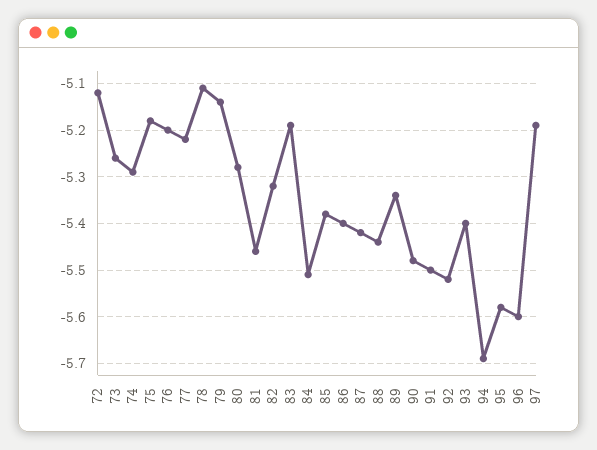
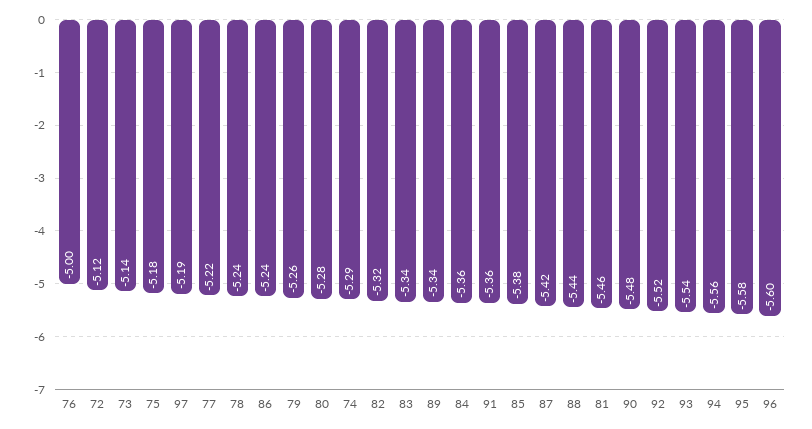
  {
    "72": -5.12,
-   "73": -5.25,
+   "73": -5.14,
    "74": -5.29,
    "75": -5.18,
-   "76": -5.2,
+   "76": -5,
    "77": -5.22,
-   "78": -5.1,
+   "78": -5.24,
-   "79": -5.15,
+   "79": -5.26,
    "80": -5.28,
    "81": -5.46,
    "82": -5.32,
-   "83": -5.2,
+   "83": -5.34,
-   "84": -5.5,
+   "84": -5.36,
    "85": -5.38,
-   "86": -5.4,
+   "86": -5.24,
    "87": -5.42,
    "88": -5.44,
    "89": -5.34,
    "90": -5.48,
-   "91": -5.5,
+   "91": -5.36,
    "92": -5.52,
-   "93": -5.4,
+   "93": -5.54,
-   "94": -5.7,
+   "94": -5.56,
    "95": -5.58,
    "96": -5.6,
    "97": -5.19
  }

